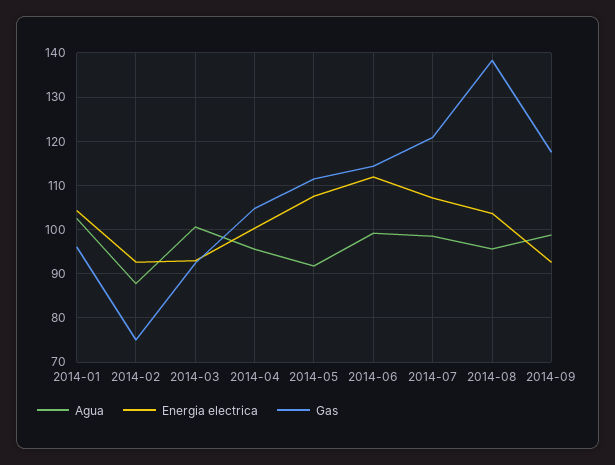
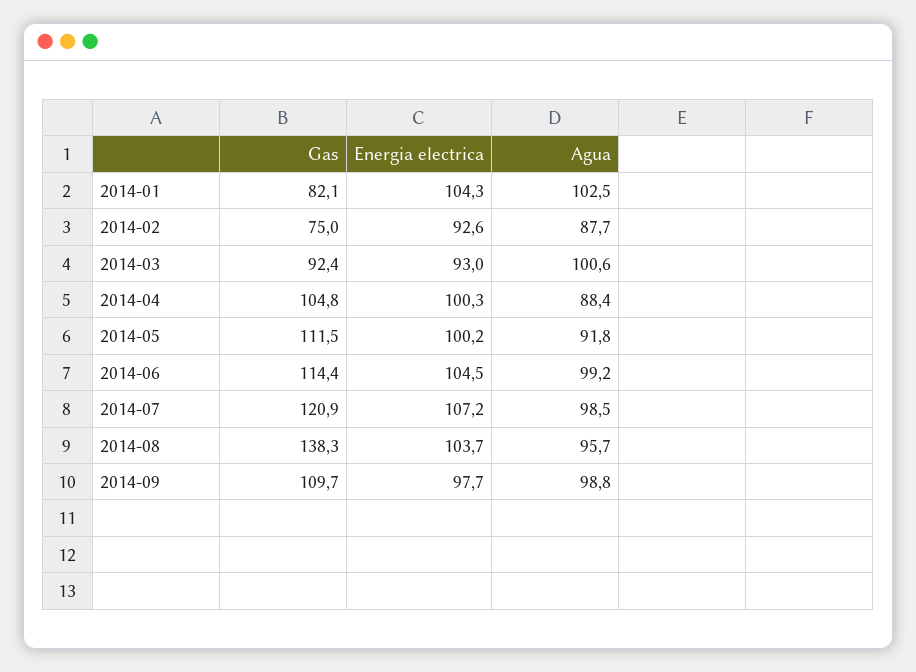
  {
    "Agua": {
      "2014-01": 102.5,
      "2014-02": 87.7,
      "2014-03": 100.6,
-     "2014-04": 96,
+     "2014-04": 88.4,
      "2014-05": 91.8,
      "2014-06": 99.2,
      "2014-07": 98.5,
      "2014-08": 95.7,
      "2014-09": 98.8
    },
    "Energia electrica": {
      "2014-01": 104.3,
      "2014-02": 92.6,
      "2014-03": 93,
      "2014-04": 100.3,
-     "2014-05": 108,
+     "2014-05": 100.2,
-     "2014-06": 112,
+     "2014-06": 104.5,
      "2014-07": 107.2,
      "2014-08": 103.7,
-     "2014-09": 92
+     "2014-09": 97.7
    },
    "Gas": {
-     "2014-01": 96,
+     "2014-01": 82.1,
      "2014-02": 75,
      "2014-03": 92.4,
      "2014-04": 104.8,
      "2014-05": 111.5,
      "2014-06": 114.4,
      "2014-07": 120.9,
      "2014-08": 138.3,
-     "2014-09": 118
+     "2014-09": 109.7
    }
  }

